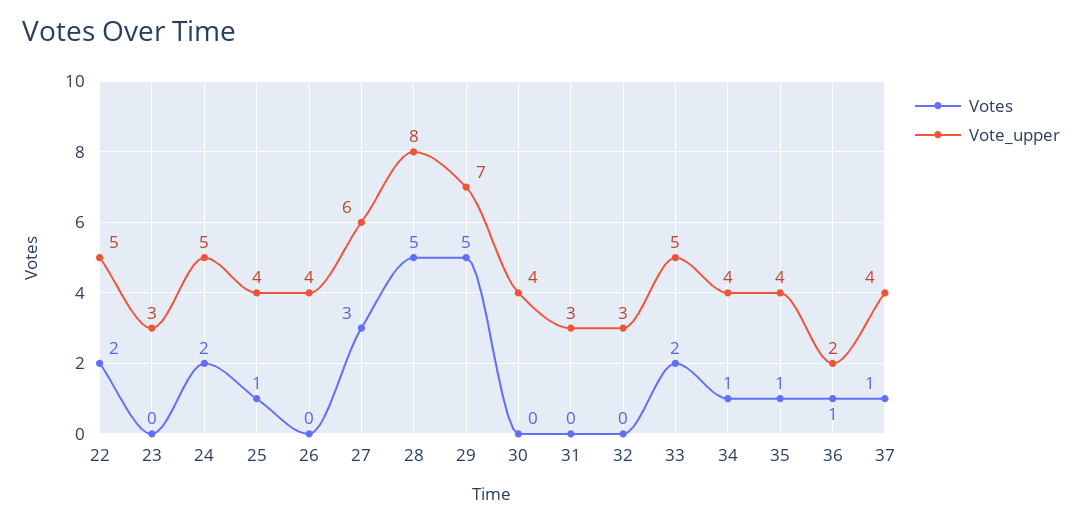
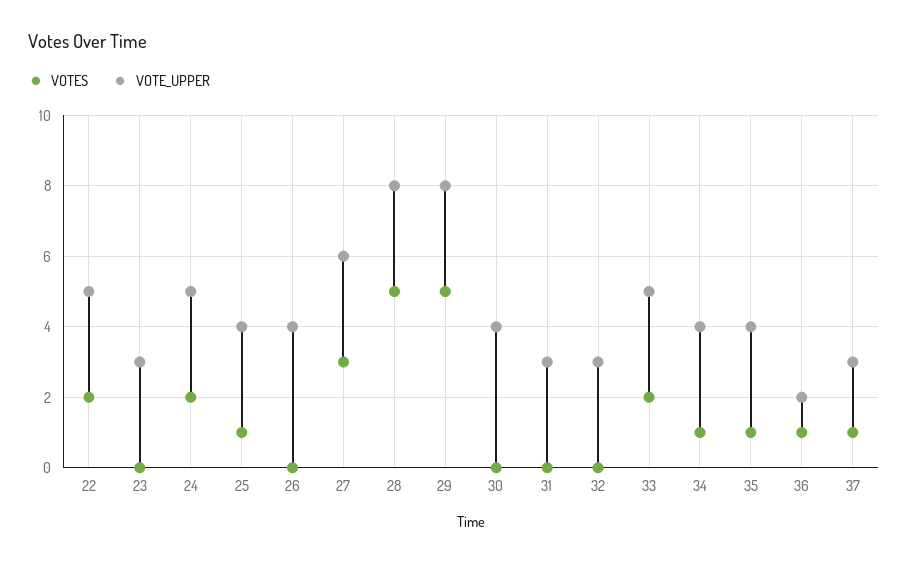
  {
    "Votes": {
      "22": 2,
      "23": 0,
      "24": 2,
      "25": 1,
      "26": 0,
      "27": 3,
      "28": 5,
      "29": 5,
      "30": 0,
      "31": 0,
      "32": 0,
      "33": 2,
      "34": 1,
      "35": 1,
      "36": 1,
      "37": 1
    },
    "Vote_upper": {
      "22": 5,
      "23": 3,
      "24": 5,
      "25": 4,
      "26": 4,
      "27": 6,
      "28": 8,
-     "29": 7,
+     "29": 8,
      "30": 4,
      "31": 3,
      "32": 3,
      "33": 5,
      "34": 4,
      "35": 4,
      "36": 2,
-     "37": 4
+     "37": 3
    }
  }

